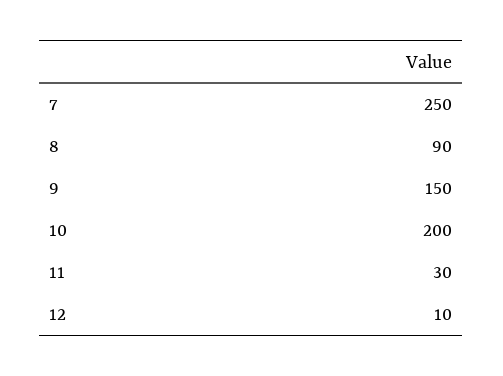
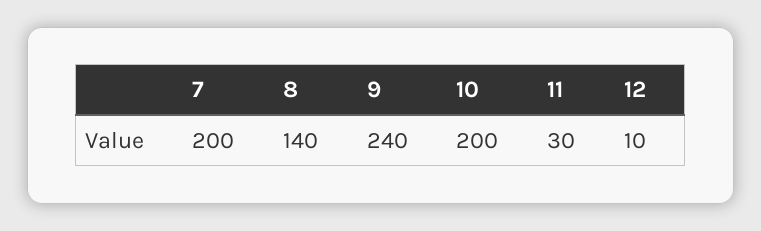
  {
-   "7": 250,
+   "7": 200,
-   "8": 90,
+   "8": 140,
-   "9": 150,
+   "9": 240,
    "10": 200,
    "11": 30,
    "12": 10
  }

